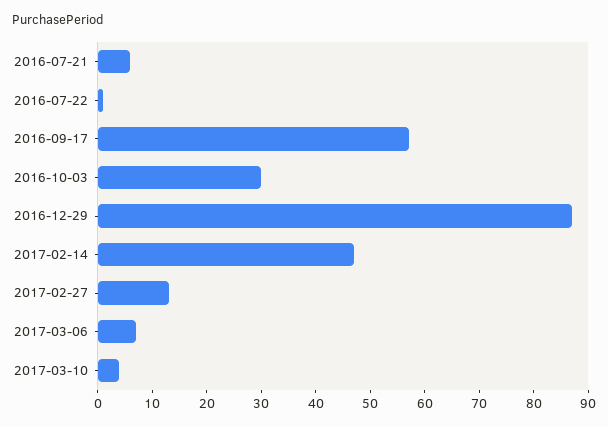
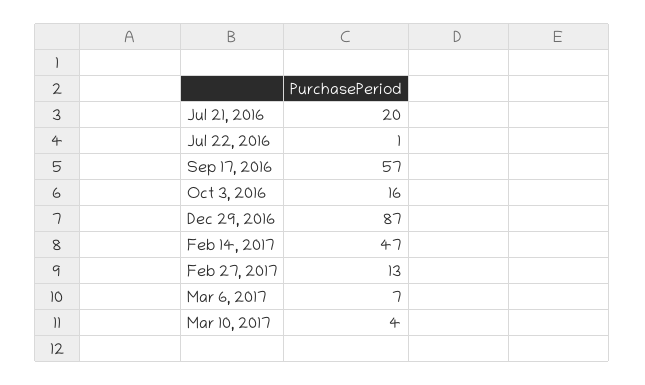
  {
-   "2016-07-21": 5,
+   "2016-07-21": 20,
    "2016-07-22": 1,
    "2016-09-17": 57,
-   "2016-10-03": 30,
+   "2016-10-03": 16,
    "2016-12-29": 87,
    "2017-02-14": 47,
    "2017-02-27": 13,
    "2017-03-06": 7,
    "2017-03-10": 4
  }

